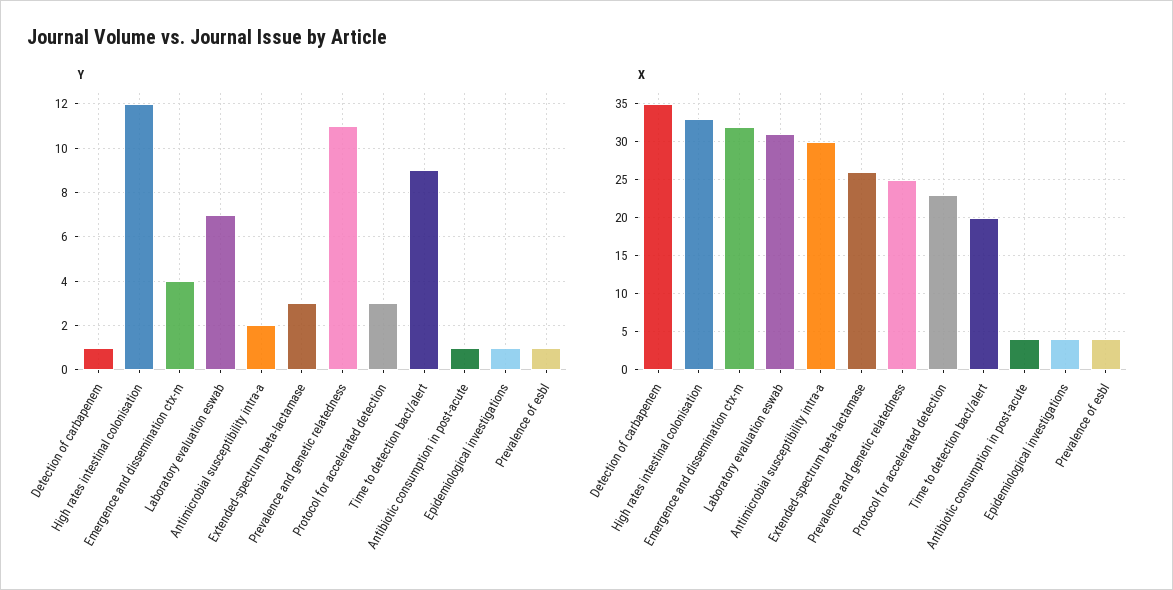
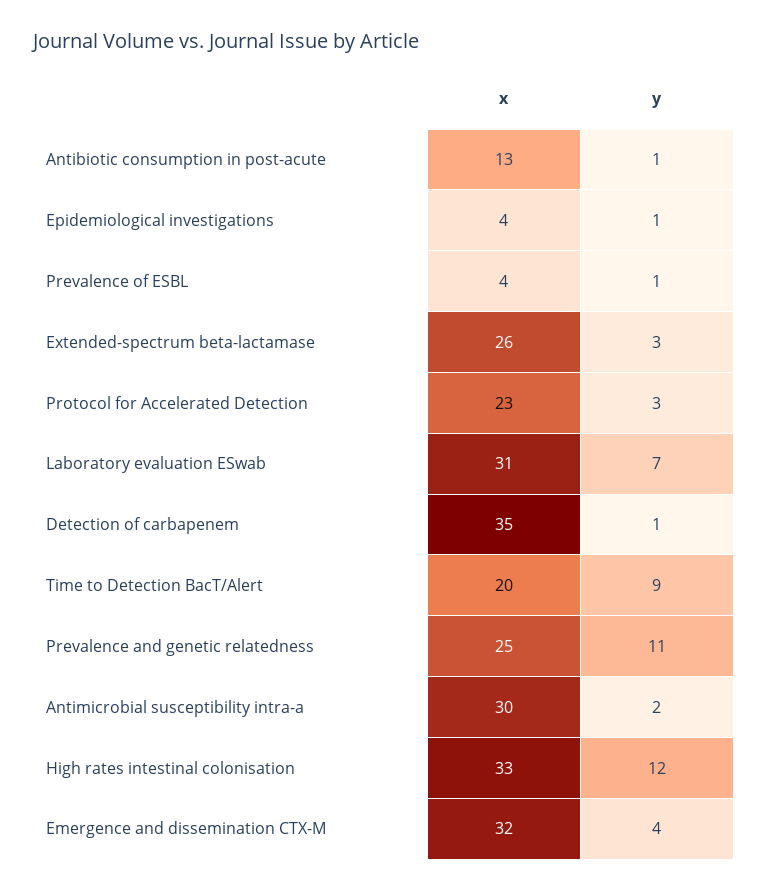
  {
    "Y": {
      "Detection of carbapenem": 1,
      "High rates intestinal colonisation": 12,
      "Emergence and dissemination ctx-m": 4,
      "Laboratory evaluation eswab": 7,
      "Antimicrobial susceptibility intra-a": 2,
      "Extended-spectrum beta-lactamase": 3,
      "Prevalence and genetic relatedness": 11,
      "Protocol for accelerated detection": 3,
      "Time to detection bact/alert": 9,
      "Antibiotic consumption in post-acute": 1,
      "Epidemiological investigations": 1,
      "Prevalence of esbl": 1
    },
    "X": {
      "Detection of carbapenem": 35,
      "High rates intestinal colonisation": 33,
      "Emergence and dissemination ctx-m": 32,
      "Laboratory evaluation eswab": 31,
      "Antimicrobial susceptibility intra-a": 30,
      "Extended-spectrum beta-lactamase": 26,
      "Prevalence and genetic relatedness": 25,
      "Protocol for accelerated detection": 23,
      "Time to detection bact/alert": 20,
-     "Antibiotic consumption in post-acute": 4,
+     "Antibiotic consumption in post-acute": 13,
      "Epidemiological investigations": 4,
      "Prevalence of esbl": 4
    }
  }

